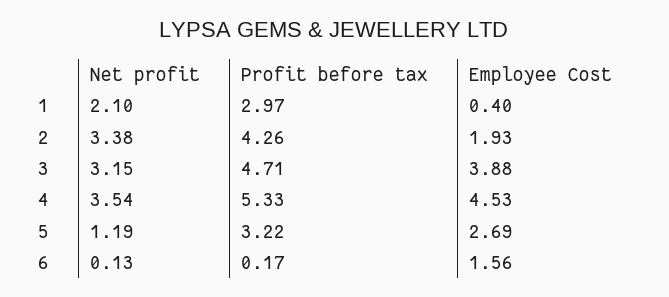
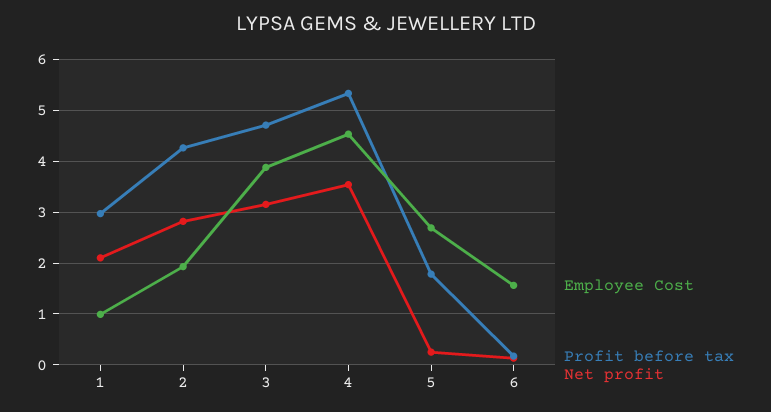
  {
    "Net profit": {
      "1": 2.1,
-     "2": 3.38,
+     "2": 2.8,
      "3": 3.15,
      "4": 3.54,
-     "5": 1.19,
+     "5": 0.2,
      "6": 0.13
    },
    "Profit before tax": {
      "1": 2.97,
      "2": 4.26,
      "3": 4.71,
      "4": 5.33,
-     "5": 3.22,
+     "5": 1.8,
      "6": 0.17
    },
    "Employee Cost": {
-     "1": 0.4,
+     "1": 1,
      "2": 1.93,
      "3": 3.88,
      "4": 4.53,
      "5": 2.69,
      "6": 1.56
    }
  }

